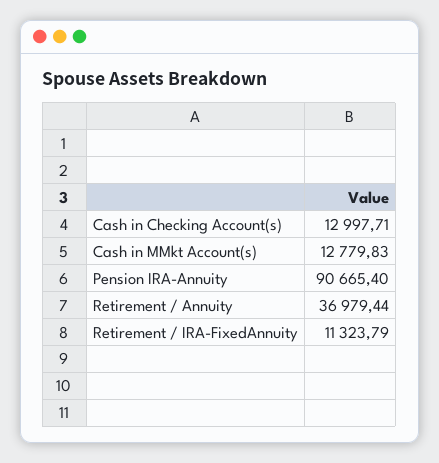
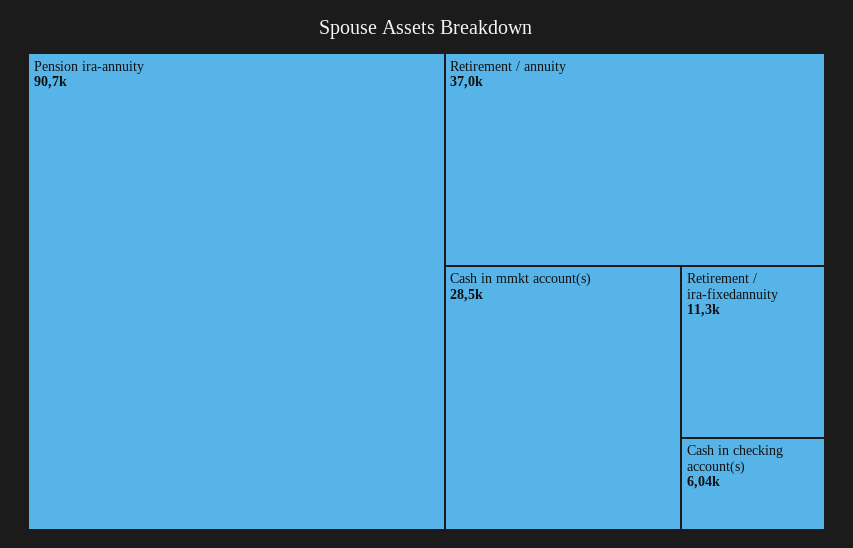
  {
-   "Cash in Checking Account(s)": 12997.71,
+   "Cash in Checking Account(s)": 6040,
-   "Cash in MMkt Account(s)": 12779.83,
+   "Cash in MMkt Account(s)": 28500,
    "Pension IRA-Annuity": 90665.4,
    "Retirement / Annuity": 36979.44,
    "Retirement / IRA-FixedAnnuity": 11323.79
  }

